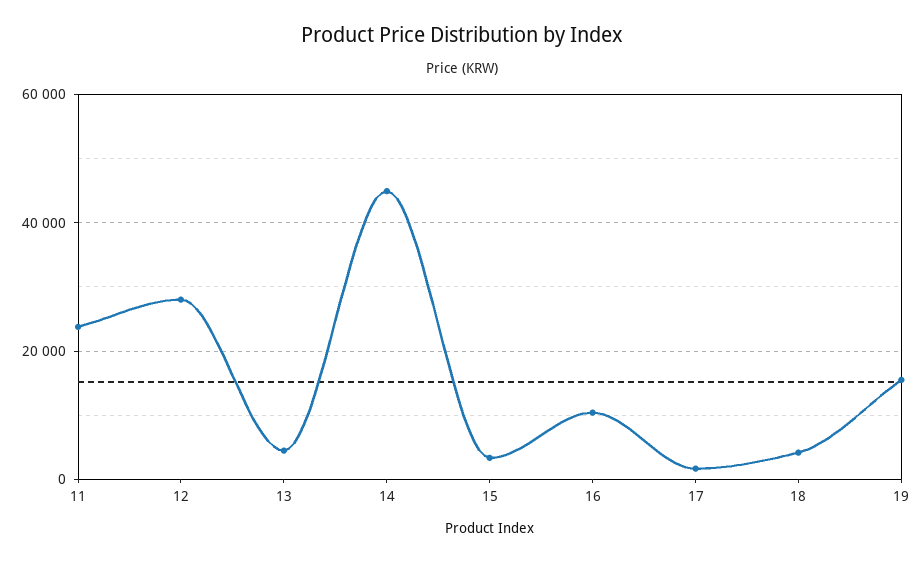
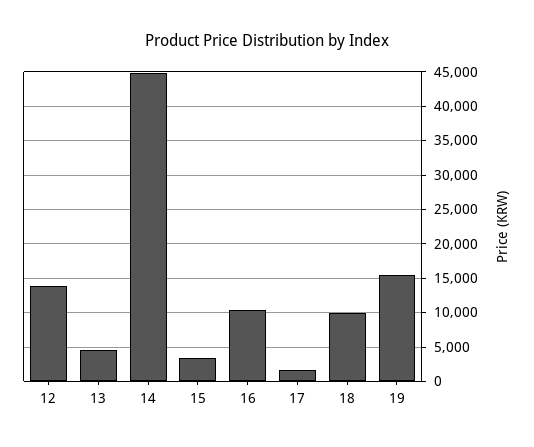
  {
-   "11": 24000,
-   "12": 28000,
+   "12": 14000,
    "13": 5000,
    "14": 45000,
    "15": 3000,
    "16": 10000,
    "17": 2000,
-   "18": 4000,
+   "18": 10000,
    "19": 16000
  }

